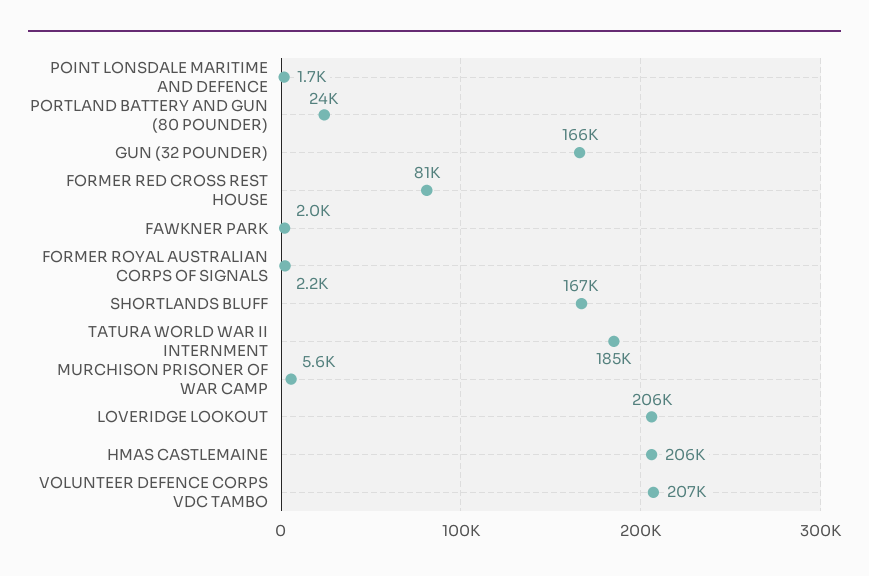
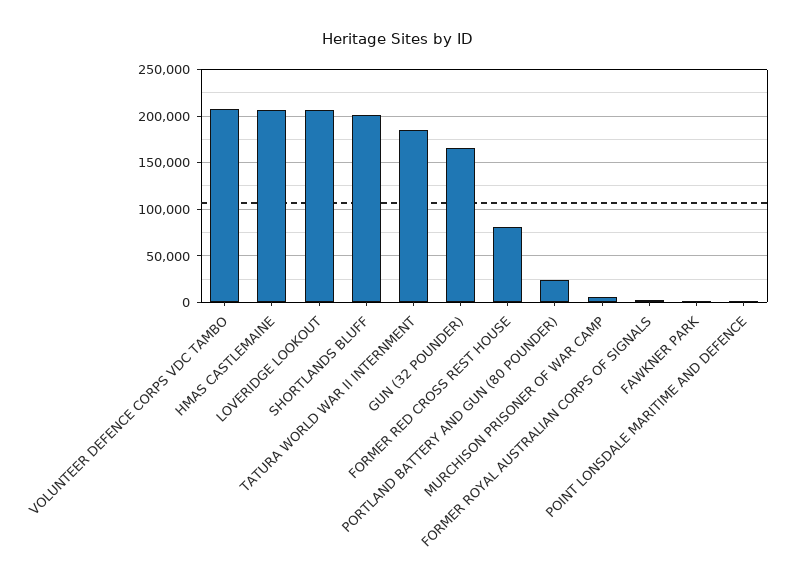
  {
    "POINT LONSDALE MARITIME AND DEFENCE": 1700,
    "PORTLAND BATTERY AND GUN (80 POUNDER)": 24000,
    "GUN (32 POUNDER)": 166000,
    "FORMER RED CROSS REST HOUSE": 81000,
    "FAWKNER PARK": 2000,
    "FORMER ROYAL AUSTRALIAN CORPS OF SIGNALS": 2200,
-   "SHORTLANDS BLUFF": 167000,
+   "SHORTLANDS BLUFF": 200000,
    "TATURA WORLD WAR II INTERNMENT": 185000,
    "MURCHISON PRISONER OF WAR CAMP": 5600,
    "LOVERIDGE LOOKOUT": 206000,
    "HMAS CASTLEMAINE": 206000,
    "VOLUNTEER DEFENCE CORPS VDC TAMBO": 207000
  }

